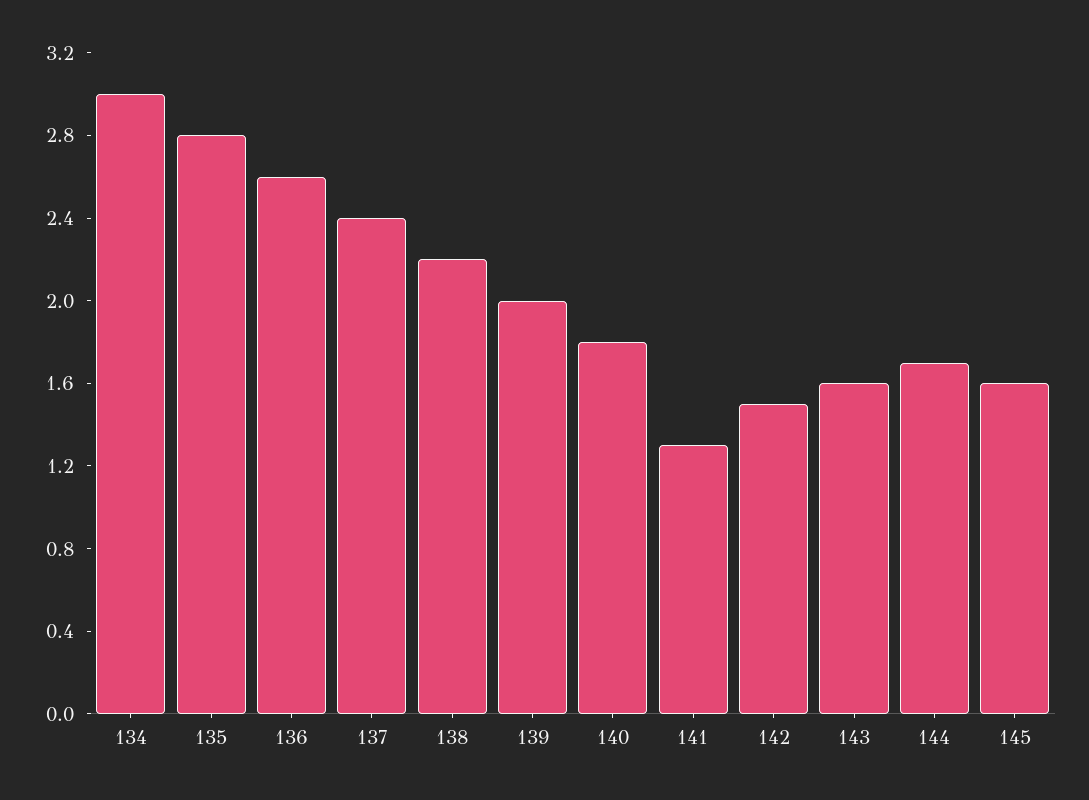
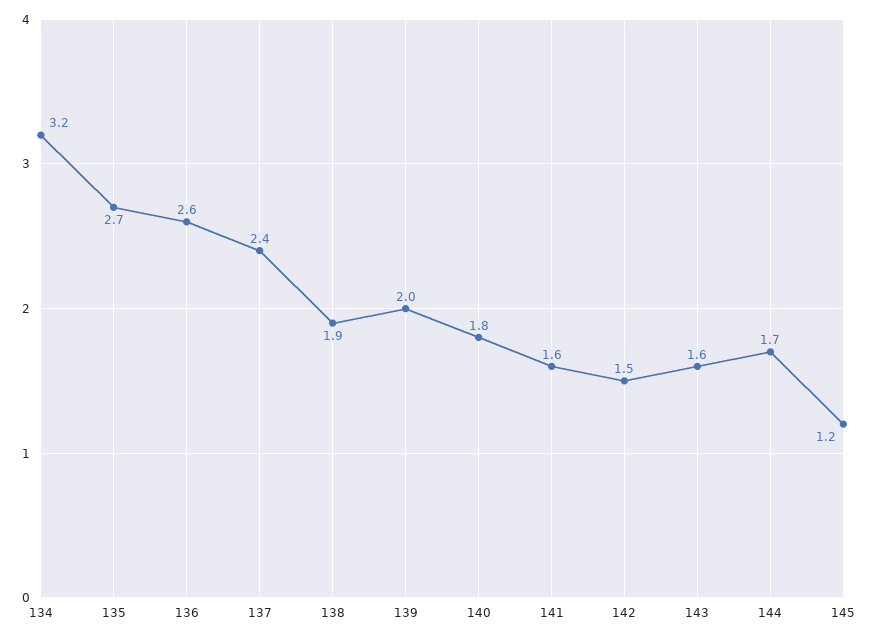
  {
-   "134": 3,
+   "134": 3.2,
-   "135": 2.8,
+   "135": 2.7,
    "136": 2.6,
    "137": 2.4,
-   "138": 2.2,
+   "138": 1.9,
    "139": 2,
    "140": 1.8,
-   "141": 1.3,
+   "141": 1.6,
    "142": 1.5,
    "143": 1.6,
    "144": 1.7,
-   "145": 1.6
+   "145": 1.2
  }

